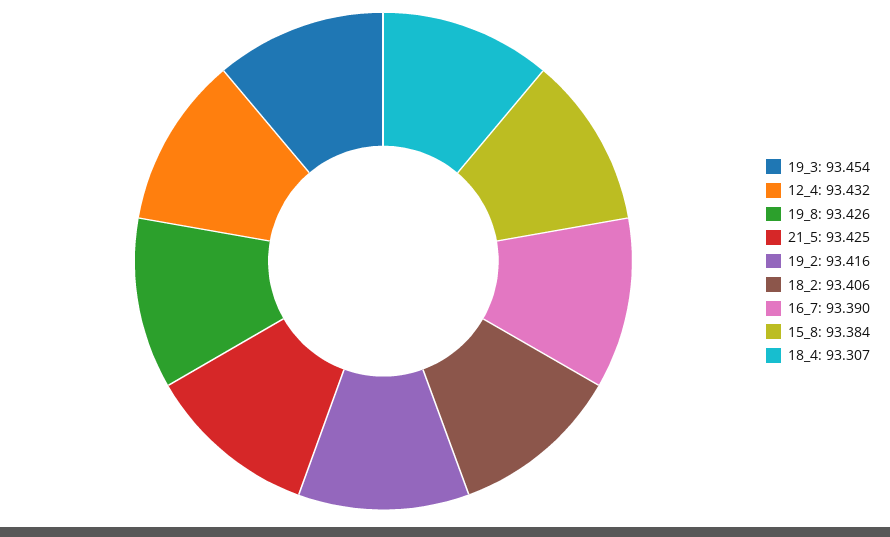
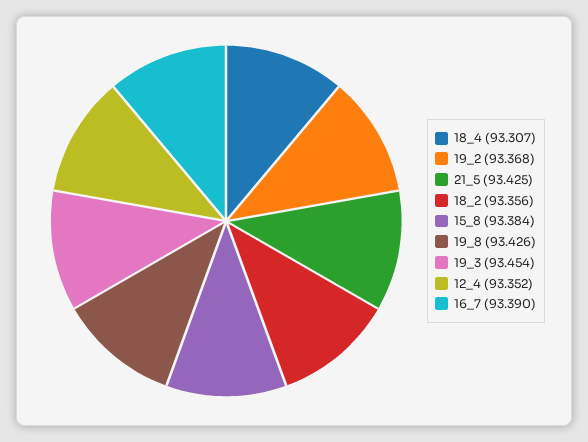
  {
    "19_3": 93.454,
-   "12_4": 93.432,
+   "12_4": 93.352,
    "19_8": 93.426,
    "21_5": 93.425,
-   "19_2": 93.416,
+   "19_2": 93.368,
-   "18_2": 93.406,
+   "18_2": 93.356,
    "16_7": 93.39,
    "15_8": 93.384,
    "18_4": 93.307
  }

